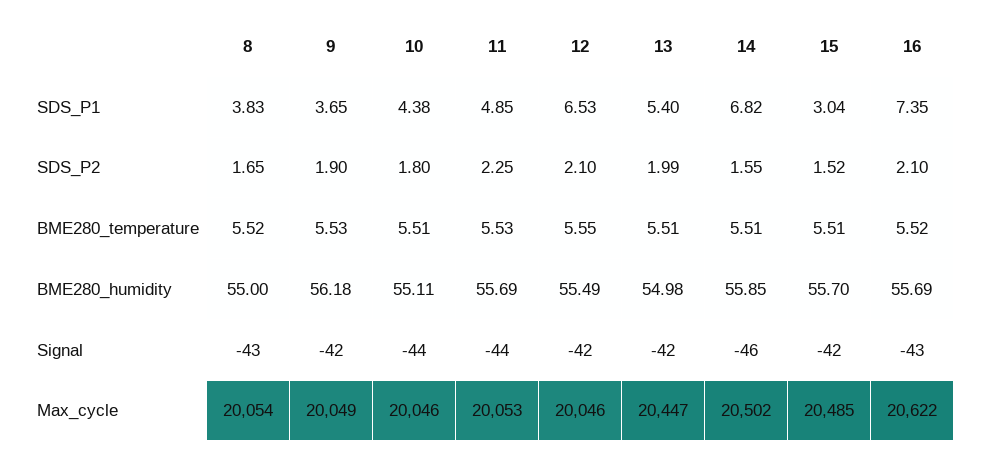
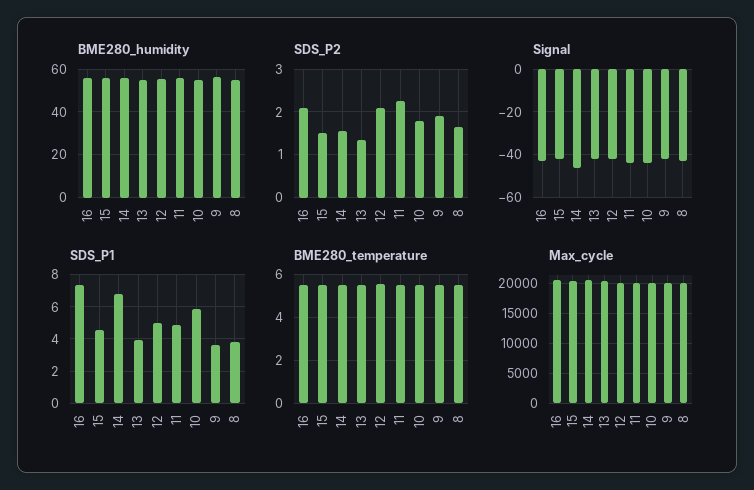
  {
    "SDS_P1": {
      "8": 3.83,
      "9": 3.65,
-     "10": 4.38,
+     "10": 6,
      "11": 4.85,
-     "12": 6.53,
+     "12": 5,
-     "13": 5.4,
+     "13": 4,
      "14": 6.82,
-     "15": 3.04,
+     "15": 4.5,
      "16": 7.35
    },
    "SDS_P2": {
      "8": 1.65,
      "9": 1.9,
      "10": 1.8,
      "11": 2.25,
      "12": 2.1,
-     "13": 1.99,
+     "13": 1.4,
      "14": 1.55,
      "15": 1.52,
      "16": 2.1
    },
    "BME280_temperature": {
      "8": 5.52,
      "9": 5.53,
      "10": 5.51,
      "11": 5.53,
      "12": 5.55,
      "13": 5.51,
      "14": 5.51,
      "15": 5.51,
      "16": 5.52
    },
    "BME280_humidity": {
      "8": 55,
      "9": 56.18,
      "10": 55.11,
      "11": 55.69,
      "12": 55.49,
      "13": 54.98,
      "14": 55.85,
      "15": 55.7,
      "16": 55.69
    },
    "Signal": {
      "8": -43,
      "9": -42,
      "10": -44,
      "11": -44,
      "12": -42,
      "13": -42,
      "14": -46,
      "15": -42,
      "16": -43
    },
    "Max_cycle": {
      "8": 20054,
      "9": 20049,
      "10": 20046,
      "11": 20053,
      "12": 20046,
      "13": 20447,
      "14": 20502,
      "15": 20485,
      "16": 20622
    }
  }

